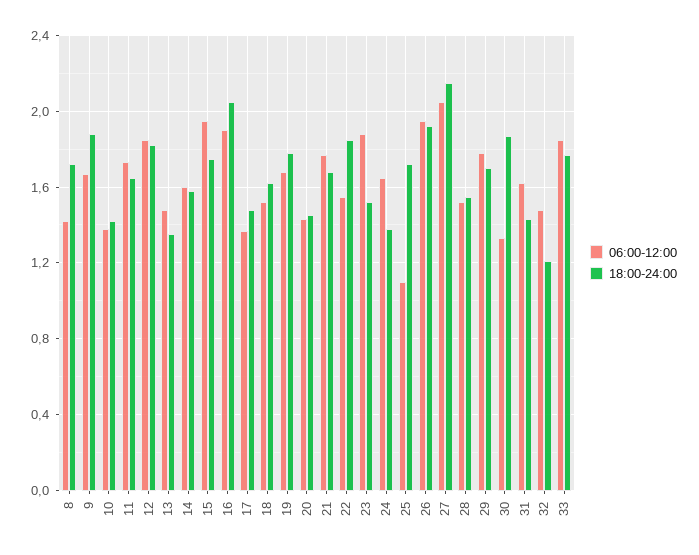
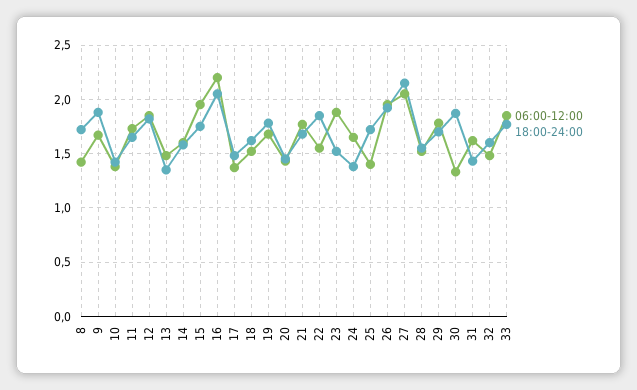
  {
    "06:00-12:00": {
      "8": 1.4,
      "9": 1.65,
      "10": 1.4,
      "11": 1.75,
      "12": 1.85,
      "13": 1.5,
      "14": 1.6,
      "15": 1.95,
-     "16": 1.9,
+     "16": 2.2,
      "17": 1.35,
      "18": 1.5,
      "19": 1.7,
      "20": 1.45,
      "21": 1.75,
      "22": 1.55,
      "23": 1.9,
      "24": 1.65,
-     "25": 1.1,
+     "25": 1.4,
      "26": 1.95,
      "27": 2.05,
      "28": 1.5,
      "29": 1.8,
      "30": 1.35,
      "31": 1.6,
      "32": 1.5,
      "33": 1.85
    },
    "18:00-24:00": {
      "8": 1.7,
      "9": 1.9,
      "10": 1.4,
      "11": 1.65,
      "12": 1.8,
      "13": 1.35,
      "14": 1.6,
      "15": 1.75,
      "16": 2.05,
      "17": 1.5,
      "18": 1.6,
      "19": 1.8,
      "20": 1.45,
      "21": 1.7,
      "22": 1.85,
      "23": 1.5,
      "24": 1.4,
      "25": 1.7,
      "26": 1.9,
      "27": 2.15,
      "28": 1.55,
      "29": 1.7,
      "30": 1.85,
      "31": 1.45,
-     "32": 1.2,
+     "32": 1.6,
      "33": 1.75
    }
  }

